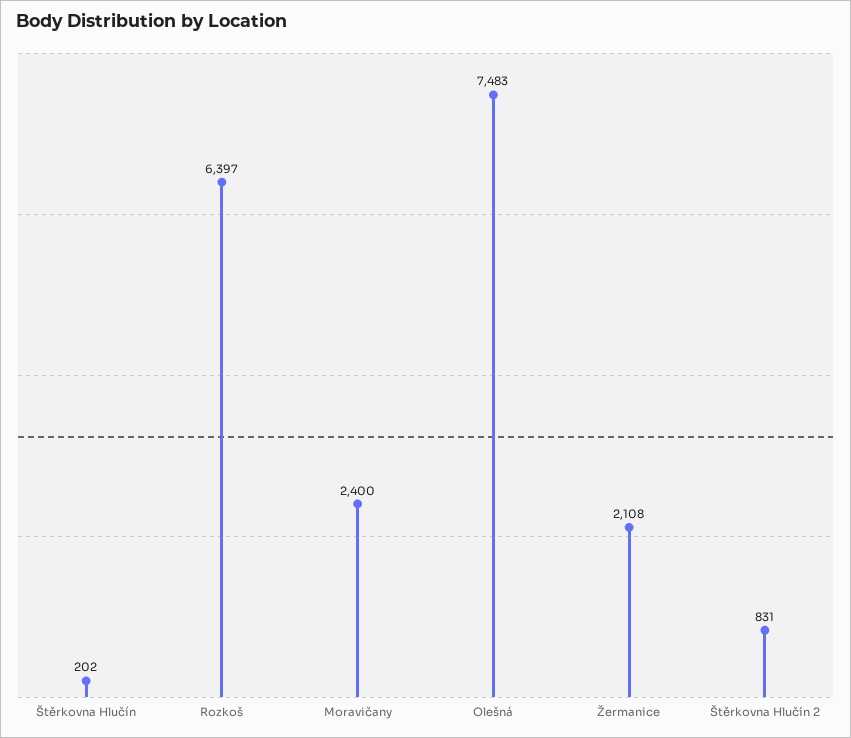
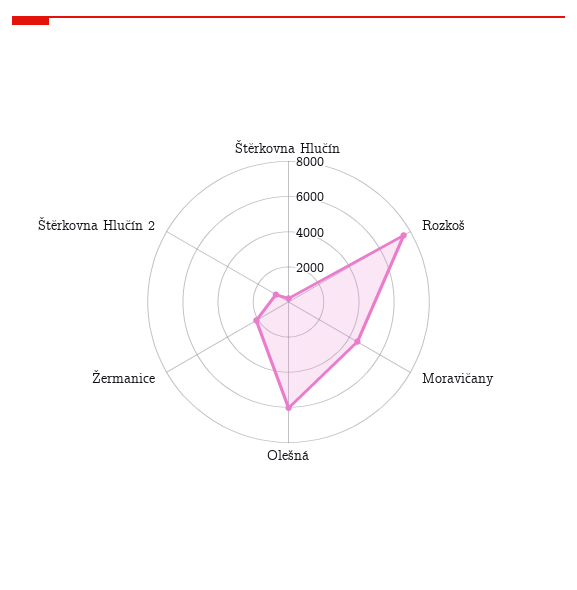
  {
    "Štěrkovna Hlučín": 202,
-   "Rozkoš": 6397,
+   "Rozkoš": 7500,
-   "Moravičany": 2400,
+   "Moravičany": 4500,
-   "Olešná": 7483,
+   "Olešná": 6000,
    "Žermanice": 2108,
    "Štěrkovna Hlučín 2": 831
  }

